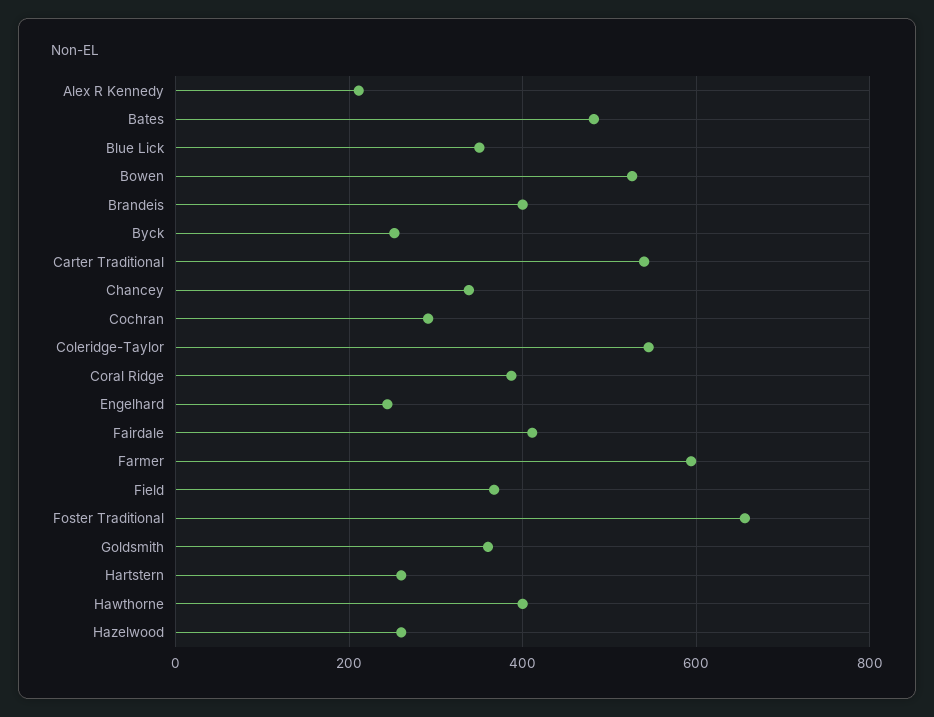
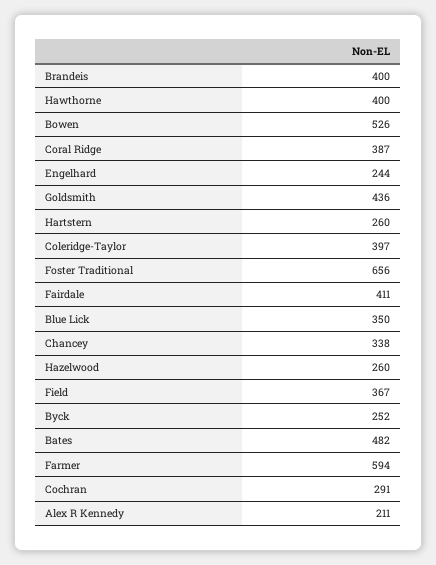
  {
    "Alex R Kennedy": 211,
    "Bates": 482,
    "Blue Lick": 350,
    "Bowen": 526,
    "Brandeis": 400,
    "Byck": 252,
-   "Carter Traditional": 540,
    "Chancey": 338,
    "Cochran": 291,
-   "Coleridge-Taylor": 540,
+   "Coleridge-Taylor": 397,
    "Coral Ridge": 387,
    "Engelhard": 244,
    "Fairdale": 411,
    "Farmer": 594,
    "Field": 367,
    "Foster Traditional": 656,
-   "Goldsmith": 360,
+   "Goldsmith": 436,
    "Hartstern": 260,
    "Hawthorne": 400,
    "Hazelwood": 260
  }

